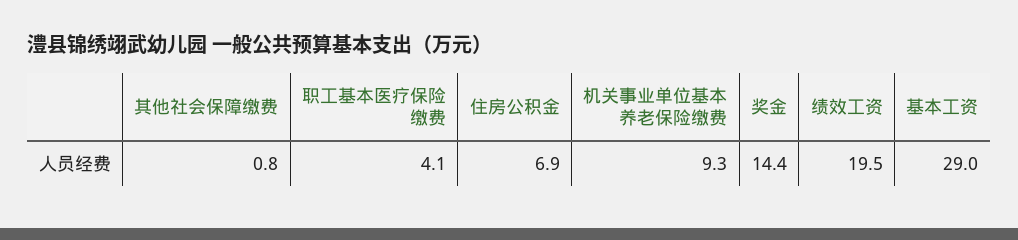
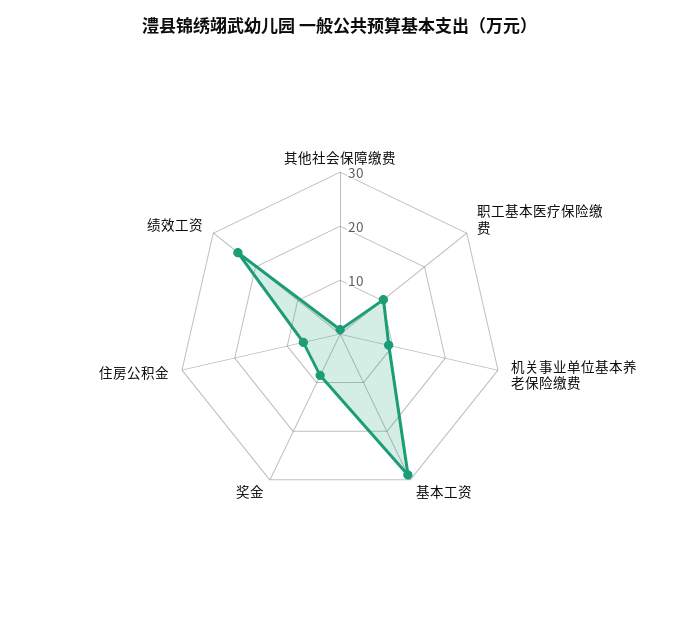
  {
    "其他社会保障缴费": 0.8,
-   "职工基本医疗保险缴费": 4.1,
+   "职工基本医疗保险缴费": 10,
    "住房公积金": 6.9,
    "机关事业单位基本养老保险缴费": 9.3,
-   "奖金": 14.4,
+   "奖金": 8,
-   "绩效工资": 19.5,
+   "绩效工资": 24,
    "基本工资": 29
  }

